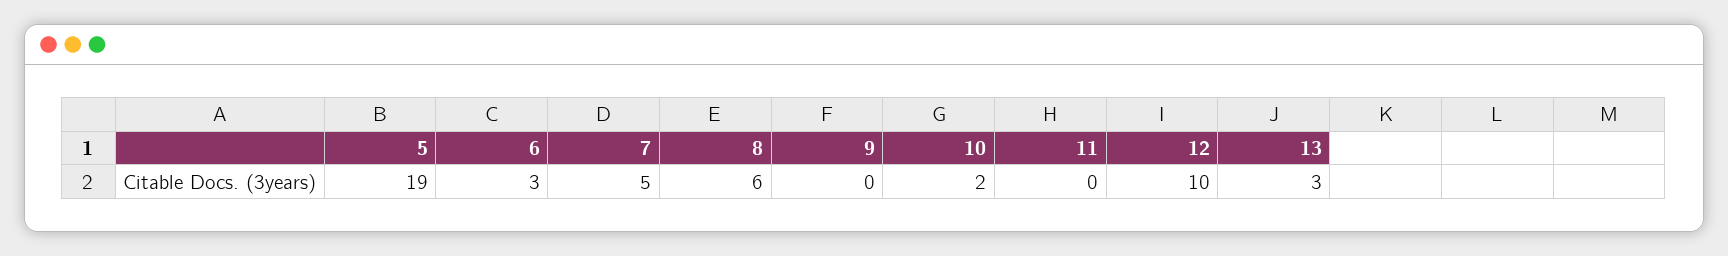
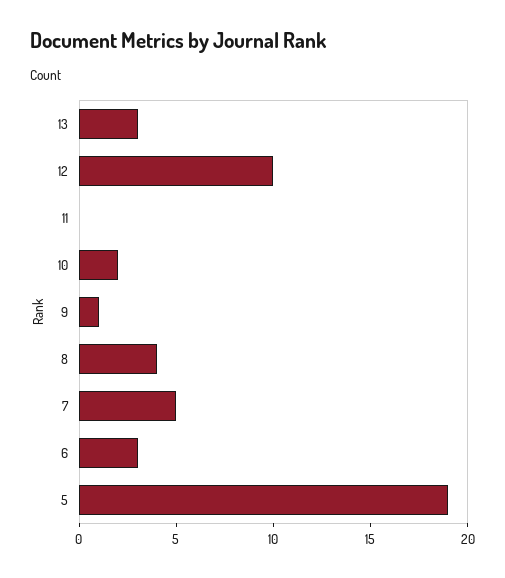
  {
    "5": 19,
    "6": 3,
    "7": 5,
-   "8": 6,
+   "8": 4,
-   "9": 0,
+   "9": 1,
    "10": 2,
    "11": 0,
    "12": 10,
    "13": 3
  }

